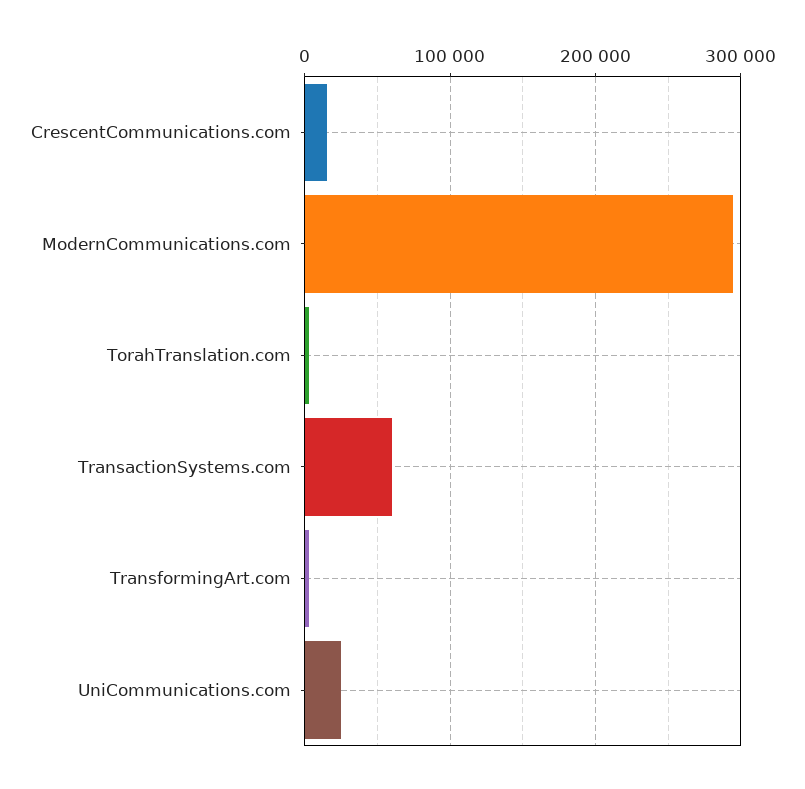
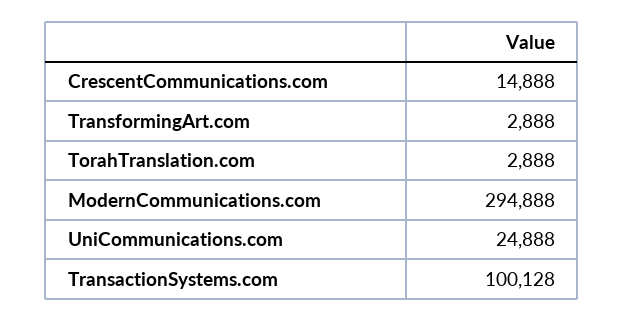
  {
    "CrescentCommunications.com": 14888,
    "ModernCommunications.com": 294888,
    "TorahTranslation.com": 2888,
-   "TransactionSystems.com": 60000,
+   "TransactionSystems.com": 100128,
    "TransformingArt.com": 2888,
    "UniCommunications.com": 24888
  }

